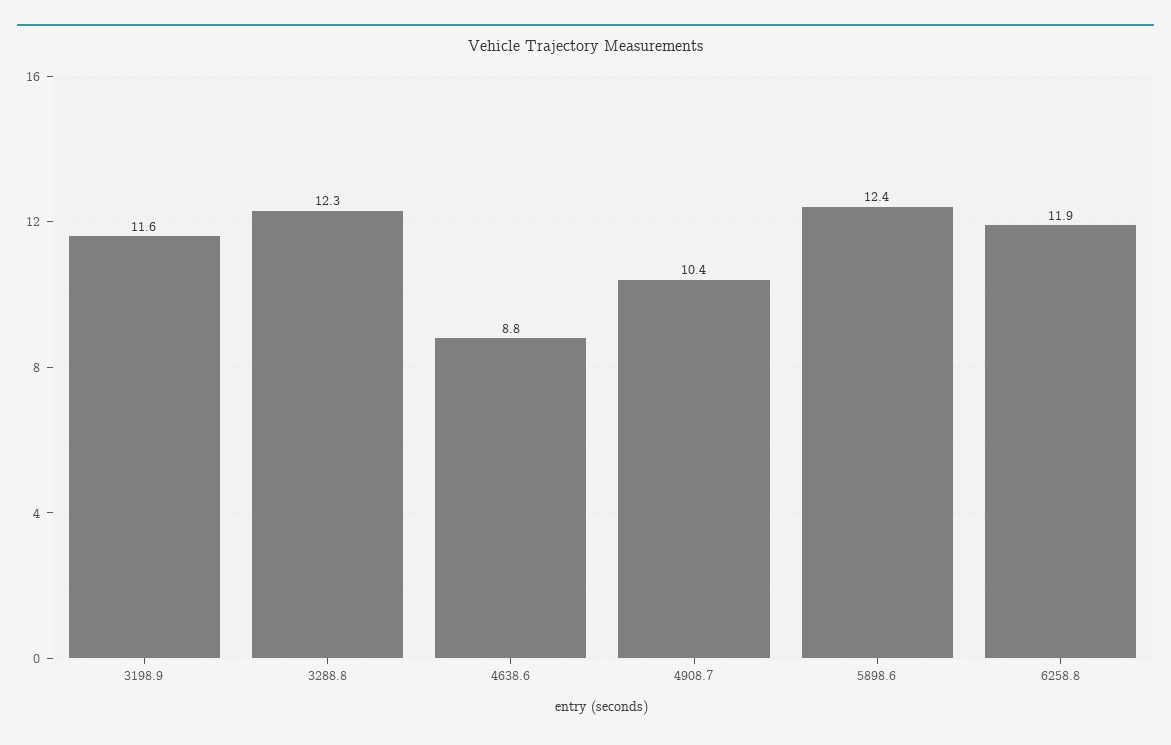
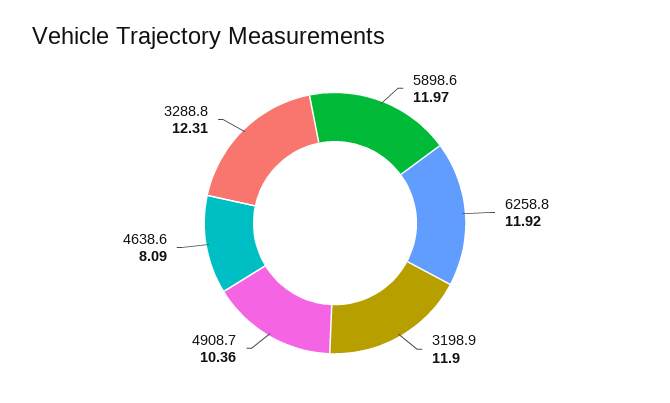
  {
-   "3198.9": 11.6,
+   "3198.9": 11.9,
    "3288.8": 12.31,
-   "4638.6": 8.8,
+   "4638.6": 8.09,
    "4908.7": 10.36,
-   "5898.6": 12.4,
+   "5898.6": 11.97,
    "6258.8": 11.92
  }

